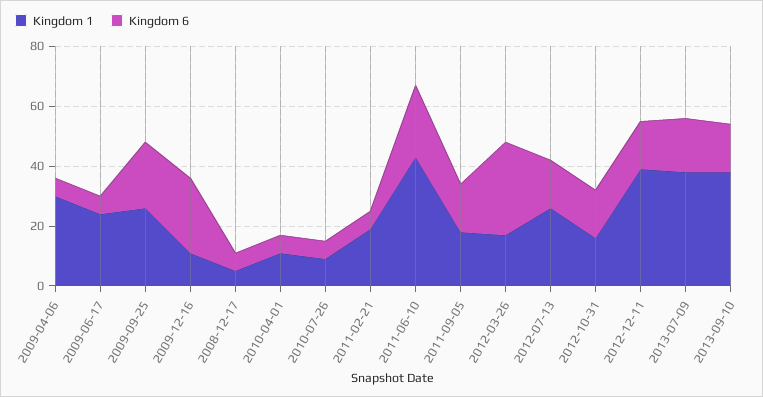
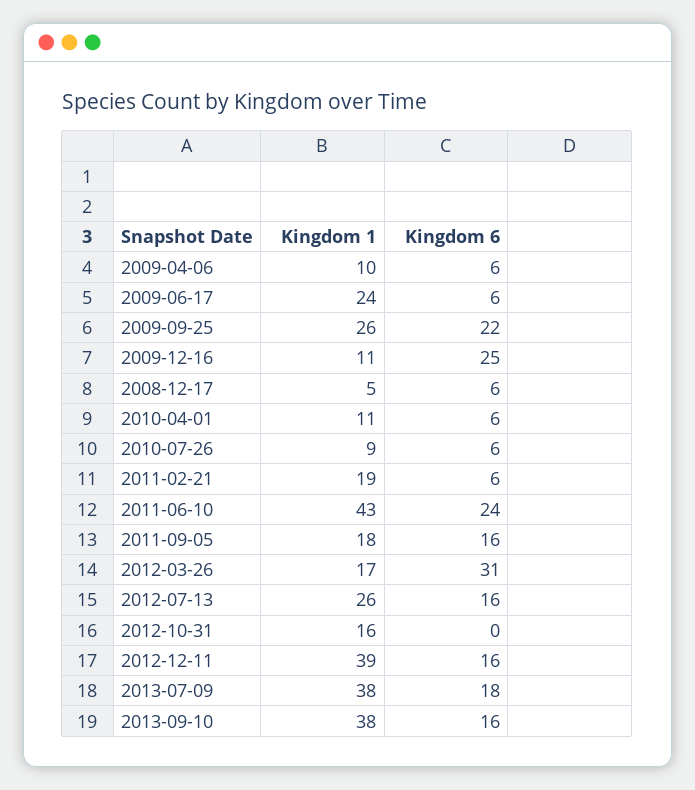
  {
    "Kingdom 1": {
-     "2009-04-06": 30,
+     "2009-04-06": 10,
      "2009-06-17": 24,
      "2009-09-25": 26,
      "2009-12-16": 11,
      "2008-12-17": 5,
      "2010-04-01": 11,
      "2010-07-26": 9,
      "2011-02-21": 19,
      "2011-06-10": 43,
      "2011-09-05": 18,
      "2012-03-26": 17,
      "2012-07-13": 26,
      "2012-10-31": 16,
      "2012-12-11": 39,
      "2013-07-09": 38,
      "2013-09-10": 38
    },
    "Kingdom 6": {
      "2009-04-06": 6,
      "2009-06-17": 6,
      "2009-09-25": 22,
      "2009-12-16": 25,
      "2008-12-17": 6,
      "2010-04-01": 6,
      "2010-07-26": 6,
      "2011-02-21": 6,
      "2011-06-10": 24,
      "2011-09-05": 16,
      "2012-03-26": 31,
      "2012-07-13": 16,
-     "2012-10-31": 15,
+     "2012-10-31": 0,
      "2012-12-11": 16,
      "2013-07-09": 18,
      "2013-09-10": 16
    }
  }

